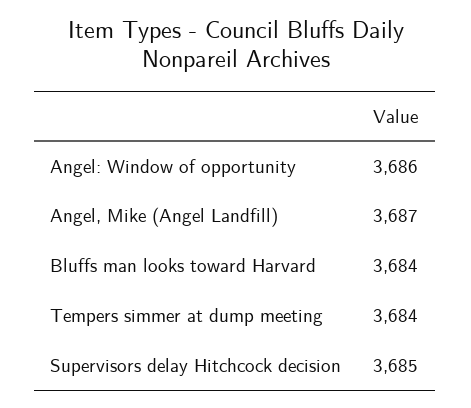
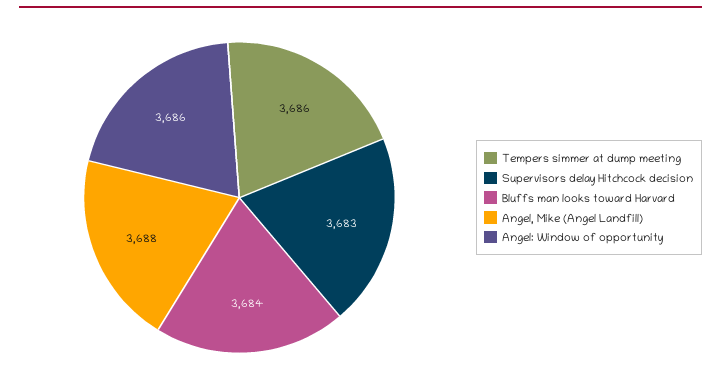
  {
    "Angel: Window of opportunity": 3686,
-   "Angel, Mike (Angel Landfill)": 3687,
+   "Angel, Mike (Angel Landfill)": 3688,
    "Bluffs man looks toward Harvard": 3684,
-   "Tempers simmer at dump meeting": 3684,
+   "Tempers simmer at dump meeting": 3686,
-   "Supervisors delay Hitchcock decision": 3685
+   "Supervisors delay Hitchcock decision": 3683
  }

